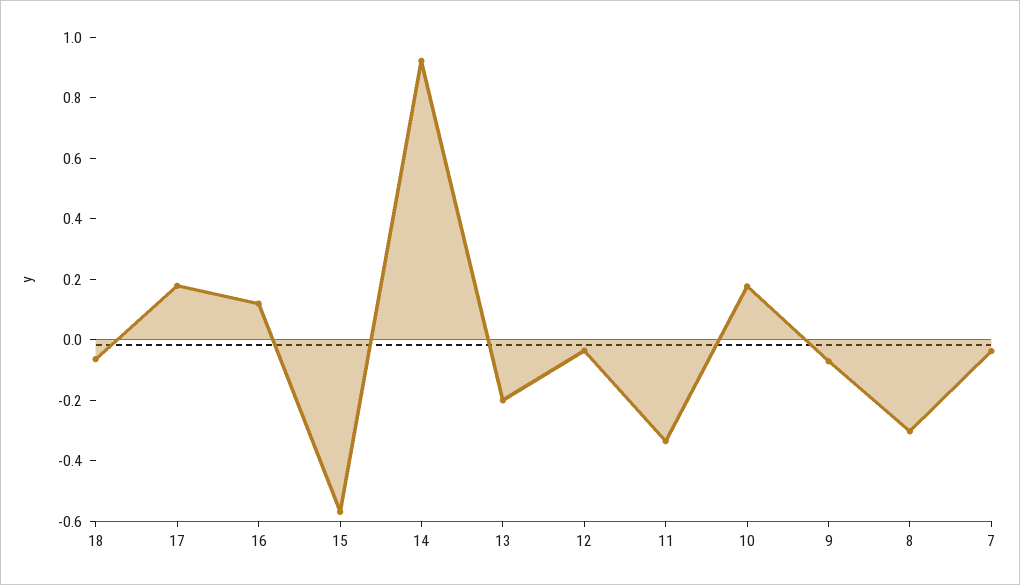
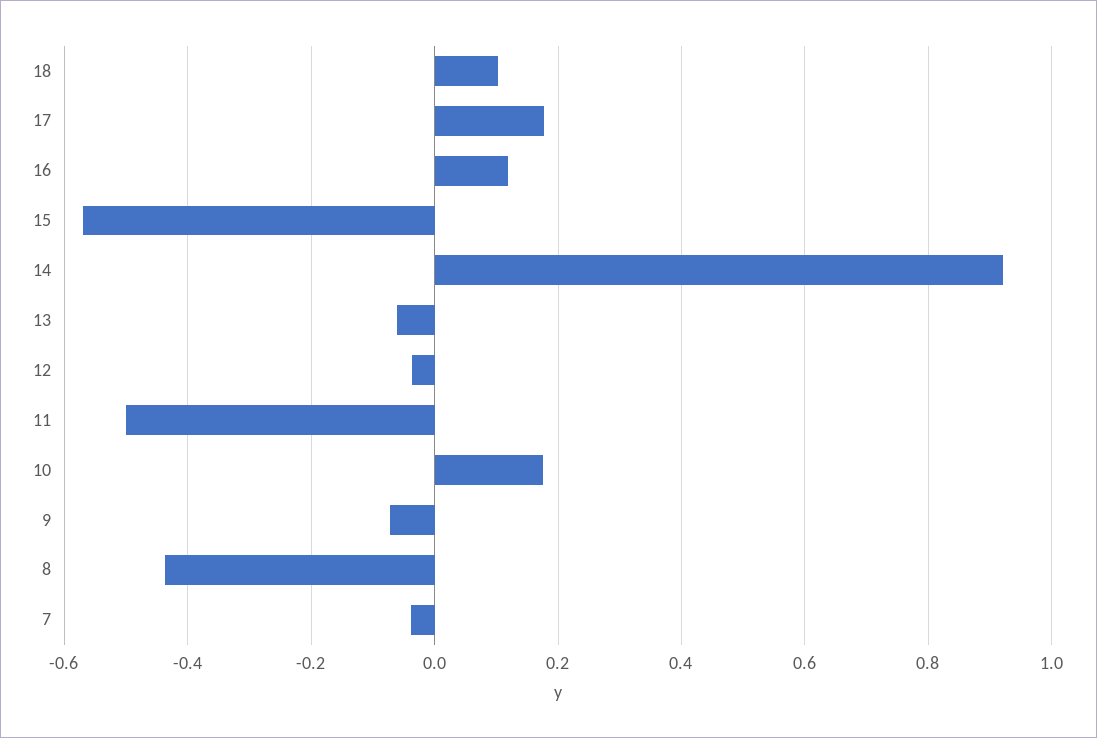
  {
-   "18": -0.05,
+   "18": 0.1,
    "17": 0.18,
    "16": 0.12,
    "15": -0.56,
    "14": 0.92,
-   "13": -0.2,
+   "13": -0.06,
    "12": -0.04,
-   "11": -0.35,
+   "11": -0.5,
    "10": 0.18,
    "9": -0.08,
-   "8": -0.3,
+   "8": -0.44,
    "7": -0.04
  }

